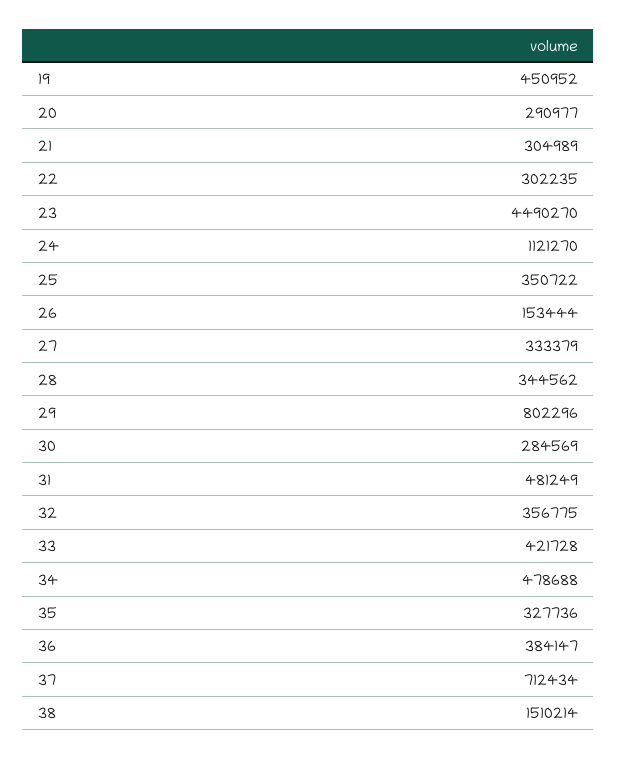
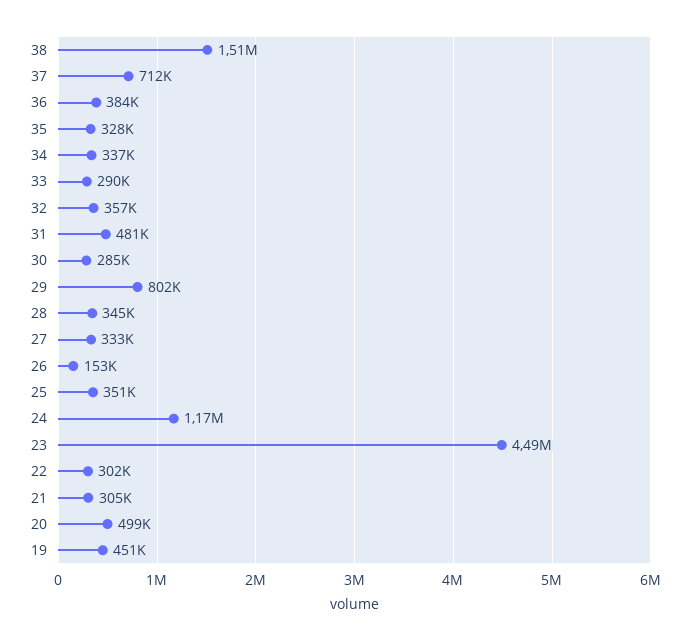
  {
    "19": 450952,
-   "20": 290977,
+   "20": 499000,
    "21": 304989,
    "22": 302235,
    "23": 4490270,
-   "24": 1121270,
+   "24": 1170000,
    "25": 350722,
    "26": 153444,
    "27": 333379,
    "28": 344562,
    "29": 802296,
    "30": 284569,
    "31": 481249,
    "32": 356775,
-   "33": 421728,
+   "33": 290000,
-   "34": 478688,
+   "34": 337000,
    "35": 327736,
    "36": 384147,
    "37": 712434,
    "38": 1510214
  }

